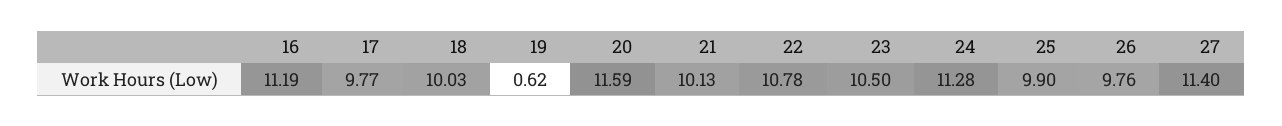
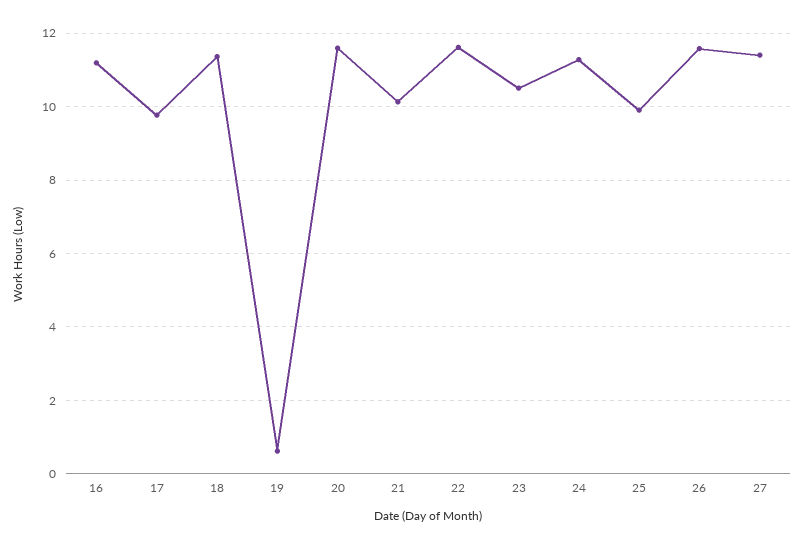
  {
    "16": 11.19,
    "17": 9.77,
-   "18": 10.03,
+   "18": 11.4,
    "19": 0.62,
    "20": 11.59,
    "21": 10.13,
-   "22": 10.78,
+   "22": 11.6,
    "23": 10.5,
    "24": 11.28,
    "25": 9.9,
-   "26": 9.76,
+   "26": 11.6,
    "27": 11.4
  }

